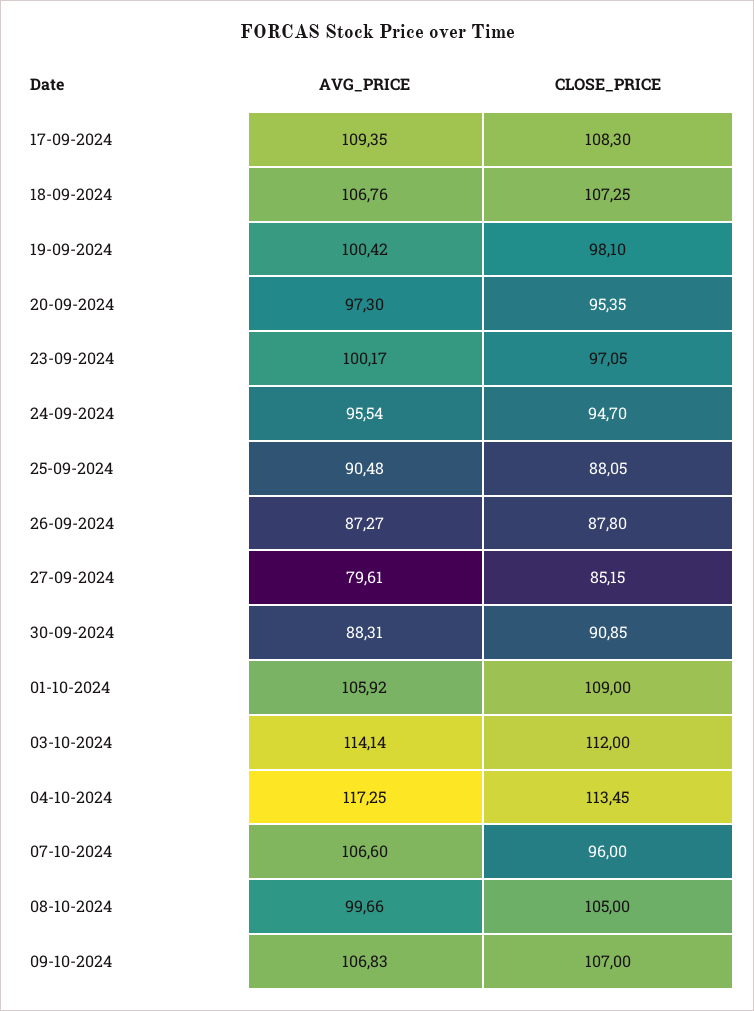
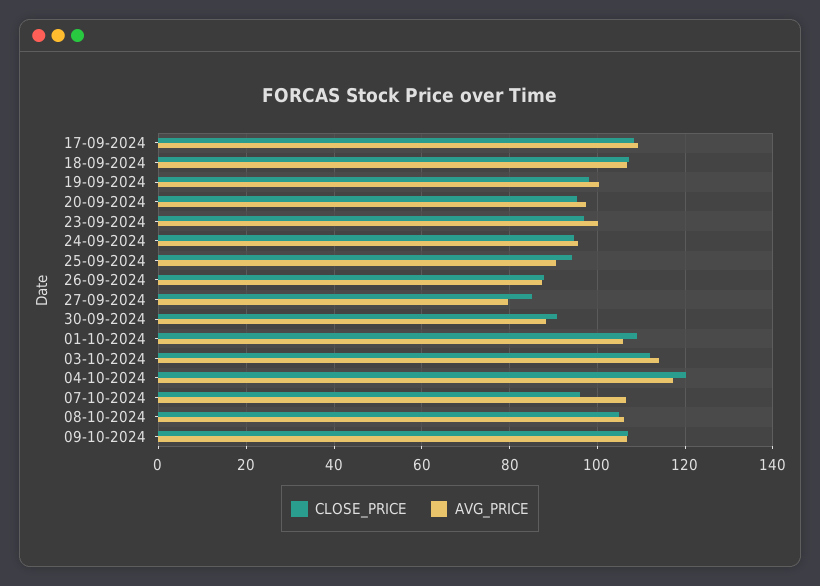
  {
    "AVG_PRICE": {
      "17-09-2024": 109.35,
      "18-09-2024": 106.76,
      "19-09-2024": 100.42,
      "20-09-2024": 97.3,
      "23-09-2024": 100.17,
      "24-09-2024": 95.54,
      "25-09-2024": 90.48,
      "26-09-2024": 87.27,
      "27-09-2024": 79.61,
      "30-09-2024": 88.31,
      "01-10-2024": 105.92,
      "03-10-2024": 114.14,
      "04-10-2024": 117.25,
      "07-10-2024": 106.6,
-     "08-10-2024": 99.66,
+     "08-10-2024": 106,
      "09-10-2024": 106.83
    },
    "CLOSE_PRICE": {
      "17-09-2024": 108.3,
      "18-09-2024": 107.25,
      "19-09-2024": 98.1,
      "20-09-2024": 95.35,
      "23-09-2024": 97.05,
      "24-09-2024": 94.7,
-     "25-09-2024": 88.05,
+     "25-09-2024": 94,
      "26-09-2024": 87.8,
      "27-09-2024": 85.15,
      "30-09-2024": 90.85,
      "01-10-2024": 109,
      "03-10-2024": 112,
-     "04-10-2024": 113.45,
+     "04-10-2024": 120,
      "07-10-2024": 96,
      "08-10-2024": 105,
      "09-10-2024": 107
    }
  }

